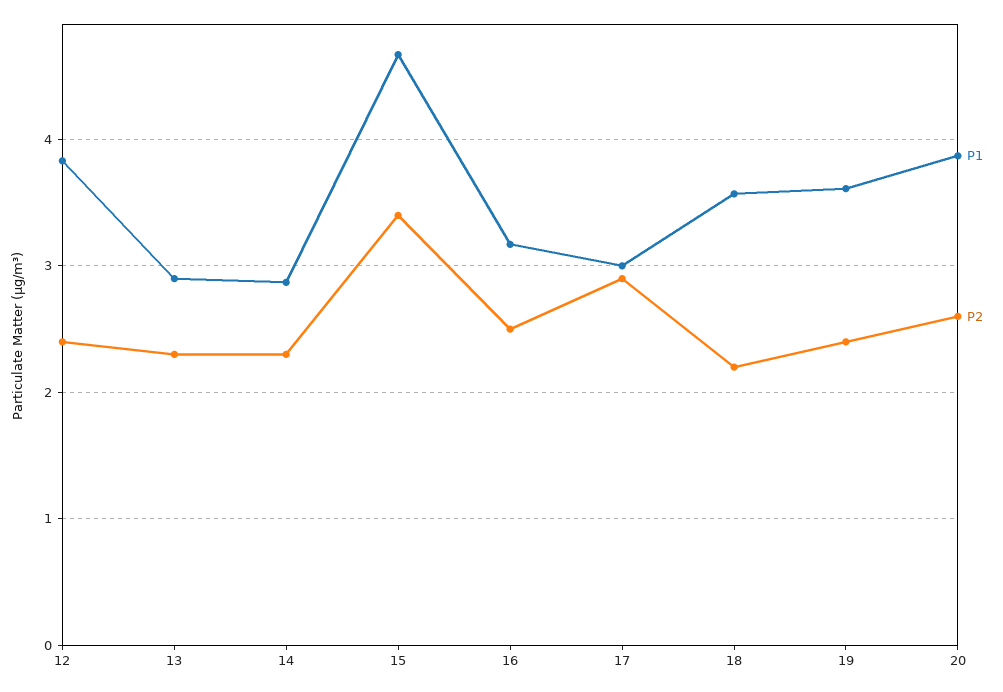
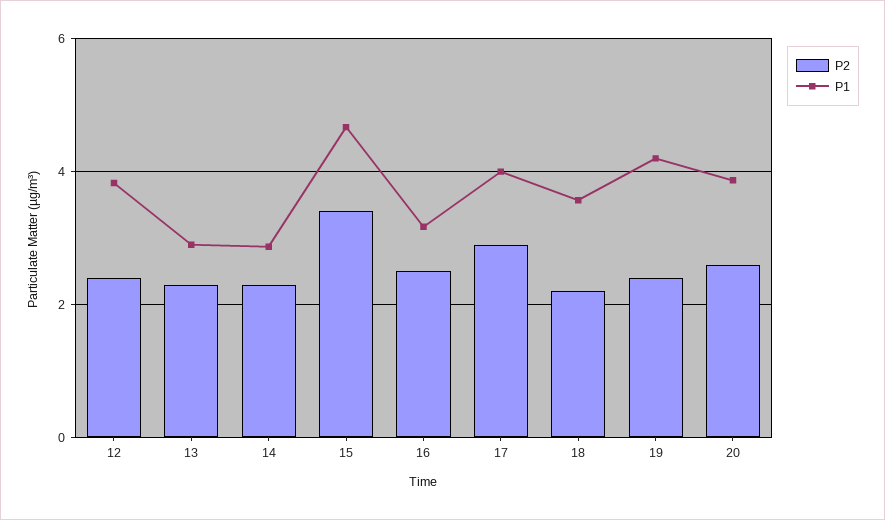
  {
    "P1": {
      "12": 3.8,
      "13": 2.9,
      "14": 2.9,
      "15": 4.7,
      "16": 3.2,
-     "17": 3,
+     "17": 4,
      "18": 3.6,
-     "19": 3.6,
+     "19": 4.2,
      "20": 3.9
    },
    "P2": {
      "12": 2.4,
      "13": 2.3,
      "14": 2.3,
      "15": 3.4,
      "16": 2.5,
      "17": 2.9,
      "18": 2.2,
      "19": 2.4,
      "20": 2.6
    }
  }

